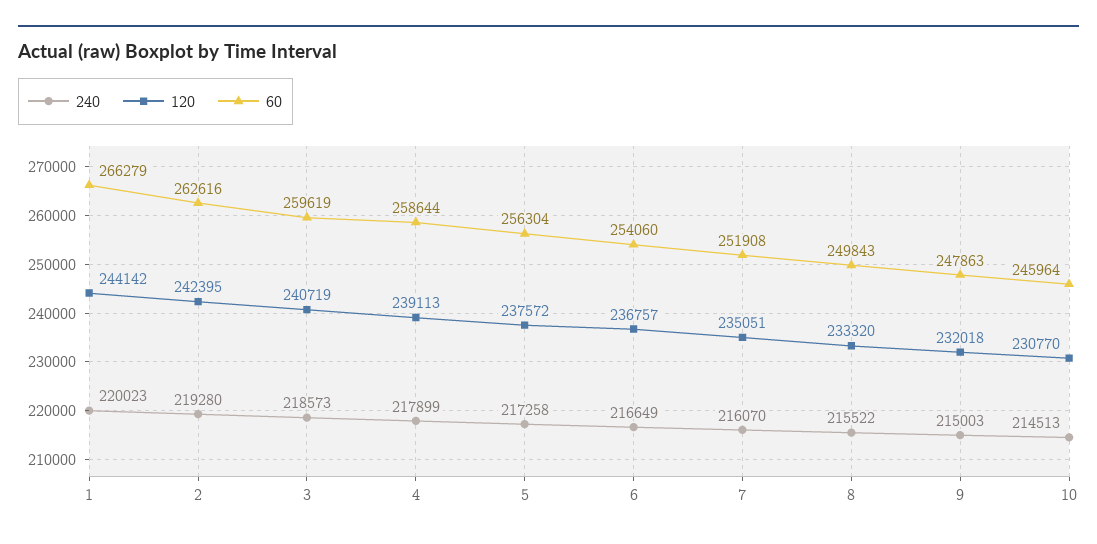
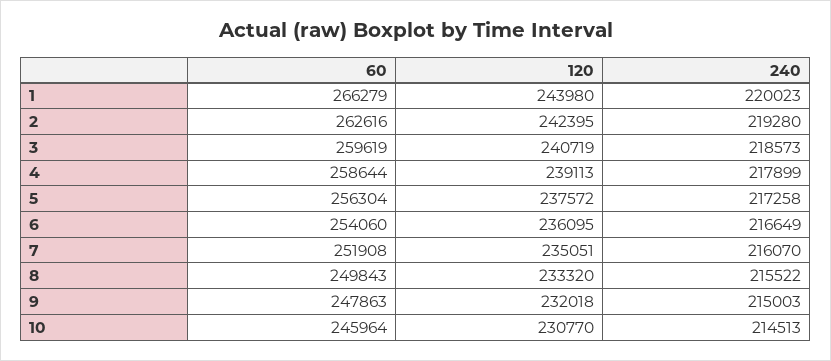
  {
    "240": {
      "1": 220023,
      "2": 219280,
      "3": 218573,
      "4": 217899,
      "5": 217258,
      "6": 216649,
      "7": 216070,
      "8": 215522,
      "9": 215003,
      "10": 214513
    },
    "120": {
-     "1": 244142,
+     "1": 243980,
      "2": 242395,
      "3": 240719,
      "4": 239113,
      "5": 237572,
-     "6": 236757,
+     "6": 236095,
      "7": 235051,
      "8": 233320,
      "9": 232018,
      "10": 230770
    },
    "60": {
      "1": 266279,
      "2": 262616,
      "3": 259619,
      "4": 258644,
      "5": 256304,
      "6": 254060,
      "7": 251908,
      "8": 249843,
      "9": 247863,
      "10": 245964
    }
  }

